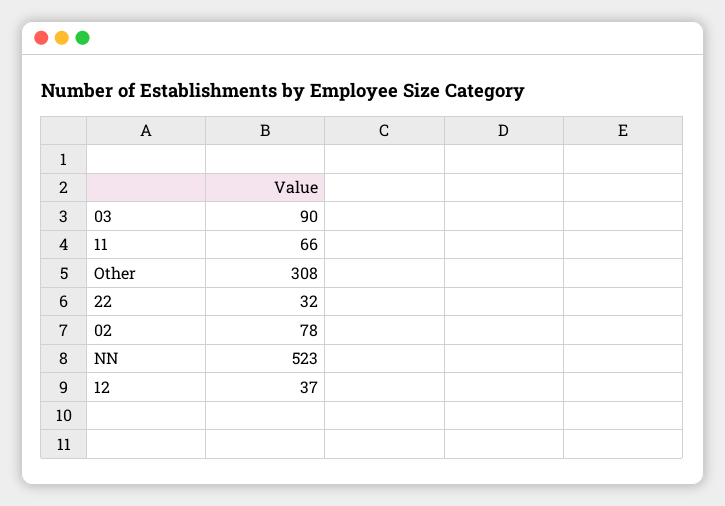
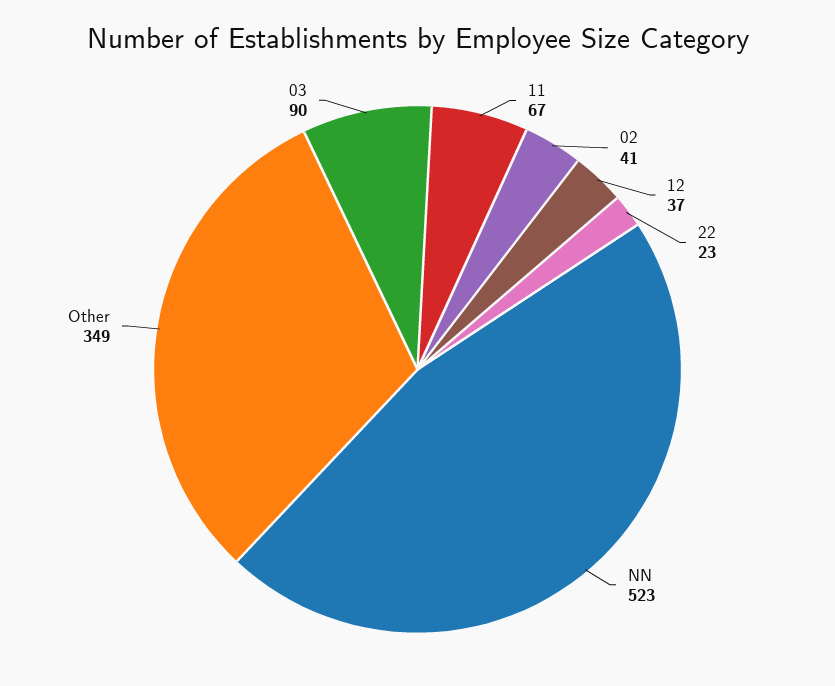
  {
    "03": 90,
-   "11": 66,
+   "11": 67,
-   "Other": 308,
+   "Other": 349,
-   "22": 32,
+   "22": 23,
-   "02": 78,
+   "02": 41,
    "NN": 523,
    "12": 37
  }

